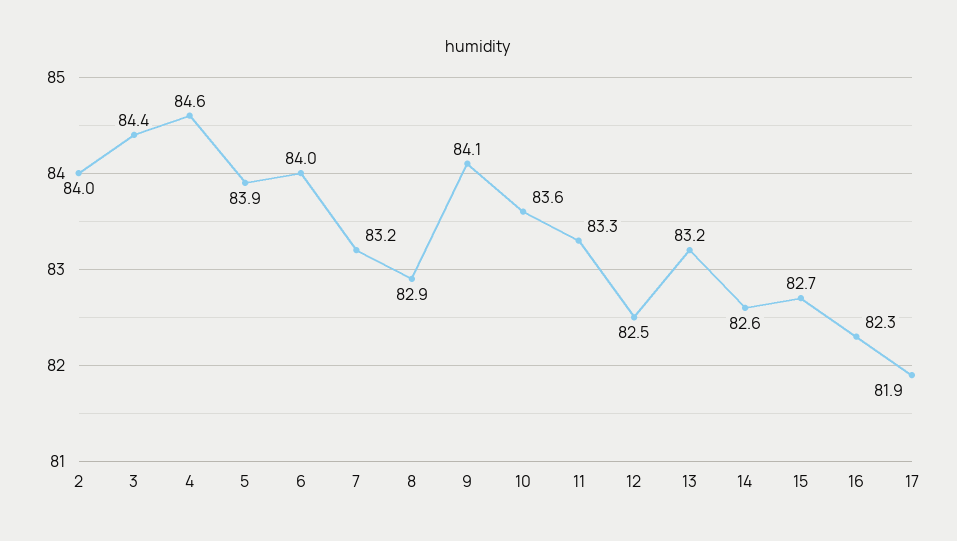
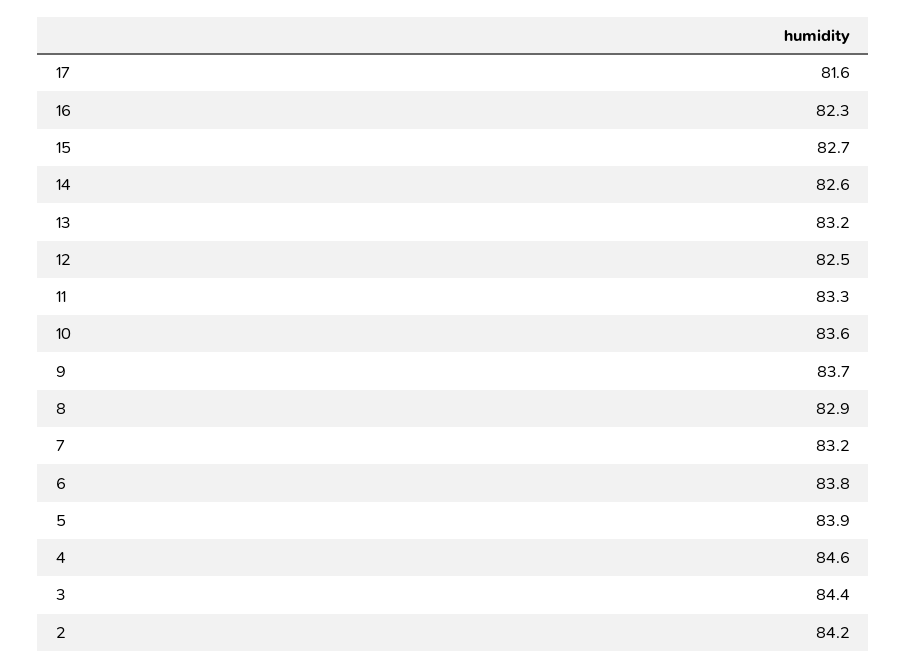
  {
-   "2": 84,
+   "2": 84.2,
    "3": 84.4,
    "4": 84.6,
    "5": 83.9,
-   "6": 84,
+   "6": 83.8,
    "7": 83.2,
    "8": 82.9,
-   "9": 84.1,
+   "9": 83.7,
    "10": 83.6,
    "11": 83.3,
    "12": 82.5,
    "13": 83.2,
    "14": 82.6,
    "15": 82.7,
    "16": 82.3,
-   "17": 81.9
+   "17": 81.6
  }

